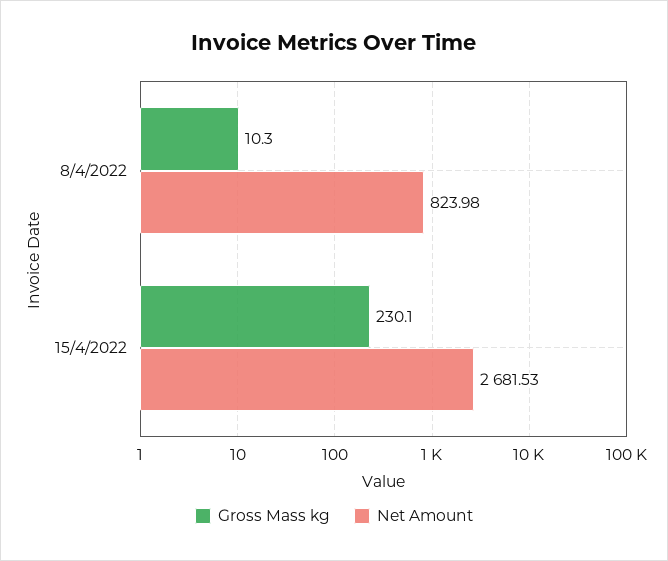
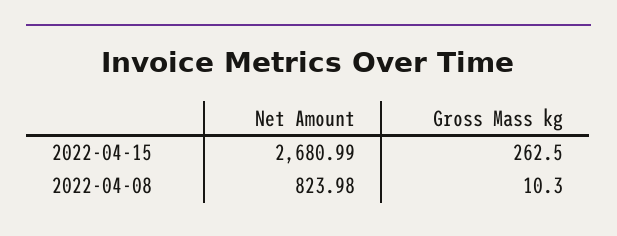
  {
    "Gross Mass kg": {
      "8/4/2022": 10.3,
-     "15/4/2022": 230.1
+     "15/4/2022": 262.5
    },
    "Net Amount": {
      "8/4/2022": 823.98,
-     "15/4/2022": 2681.53
+     "15/4/2022": 2680.99
    }
  }

